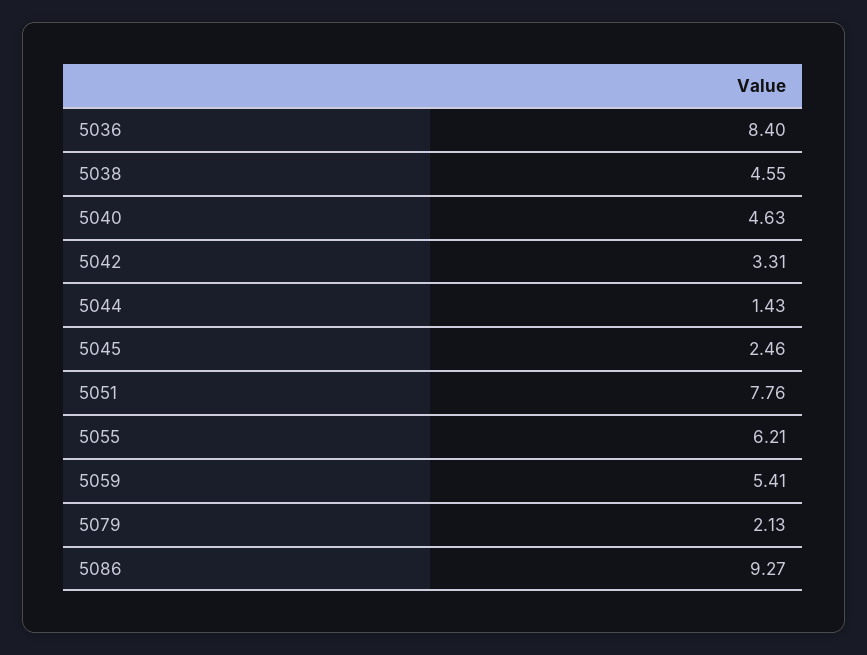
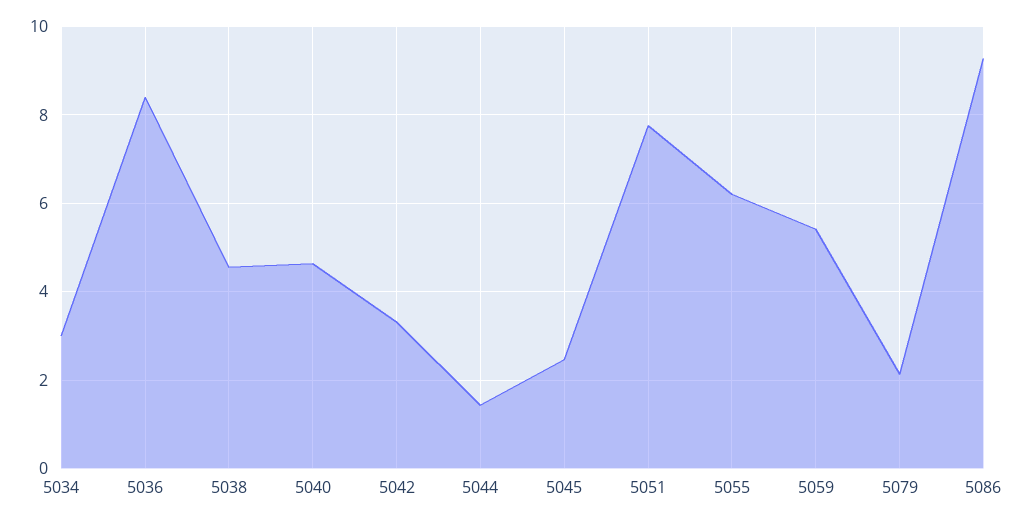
  {
    "5036": 8.4,
    "5038": 4.55,
    "5040": 4.63,
    "5042": 3.31,
    "5044": 1.43,
    "5045": 2.46,
    "5051": 7.76,
    "5055": 6.21,
    "5059": 5.41,
    "5079": 2.13,
-   "5086": 9.27
+   "5086": 9.27,
+   "5034": 3
  }

